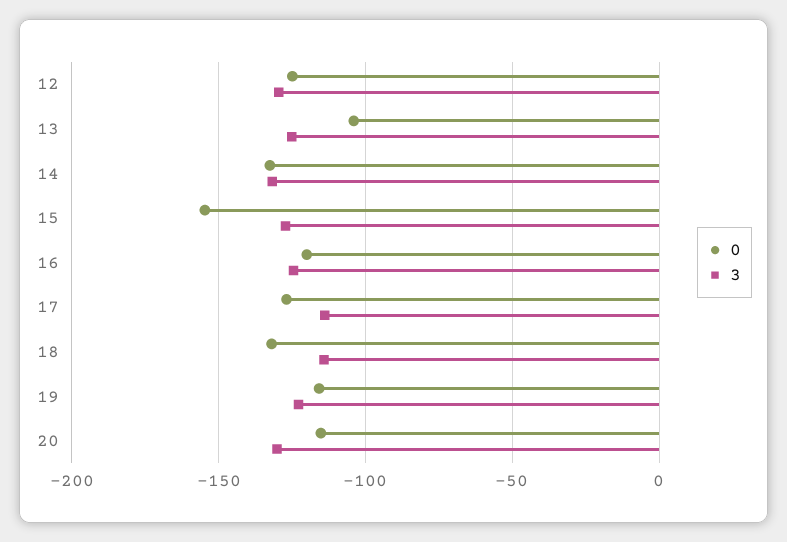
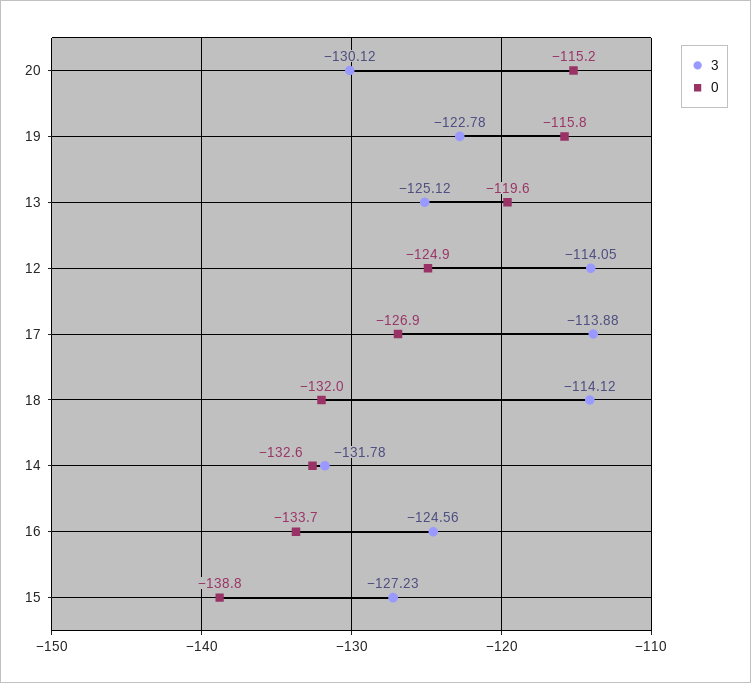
  {
    "0": {
      "12": -124.9,
-     "13": -105,
+     "13": -119.6,
      "14": -132.6,
-     "15": -155,
+     "15": -138.8,
-     "16": -120,
+     "16": -133.7,
      "17": -126.9,
      "18": -132,
      "19": -115.8,
      "20": -115.2
    },
    "3": {
-     "12": -130,
+     "12": -114.05,
      "13": -125.12,
      "14": -131.78,
      "15": -127.23,
      "16": -124.56,
      "17": -113.88,
      "18": -114.12,
      "19": -122.78,
      "20": -130.12
    }
  }

